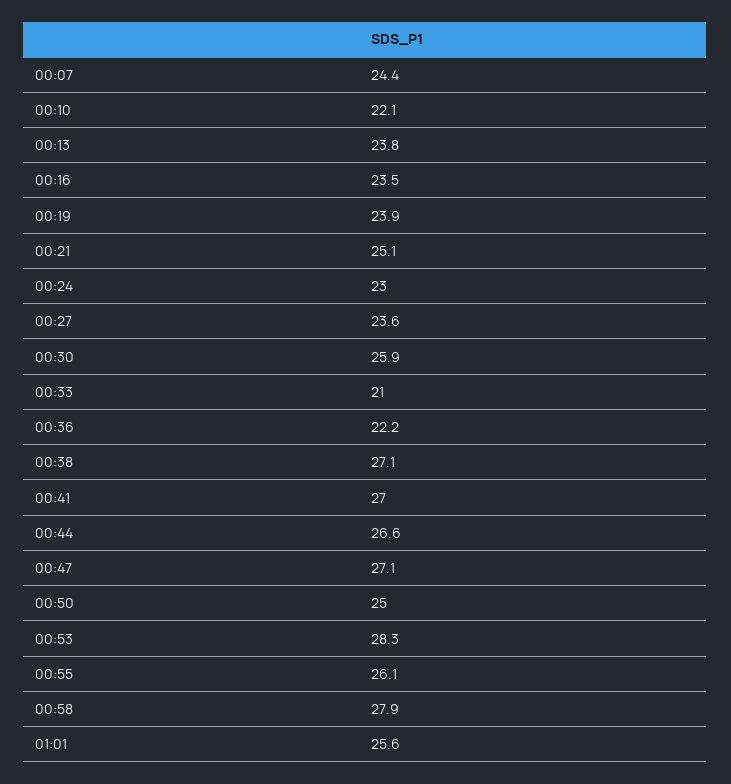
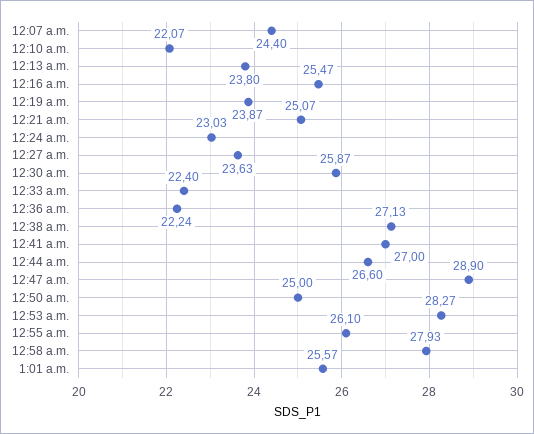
  {
    "00:07": 24.4,
    "00:10": 22.07,
    "00:13": 23.8,
-   "00:16": 23.5,
+   "00:16": 25.47,
    "00:19": 23.87,
    "00:21": 25.07,
    "00:24": 23.03,
    "00:27": 23.63,
    "00:30": 25.87,
-   "00:33": 21,
+   "00:33": 22.4,
    "00:36": 22.24,
    "00:38": 27.13,
    "00:41": 27,
    "00:44": 26.6,
-   "00:47": 27.1,
+   "00:47": 28.9,
    "00:50": 25,
    "00:53": 28.27,
    "00:55": 26.1,
    "00:58": 27.93,
    "01:01": 25.57
  }

